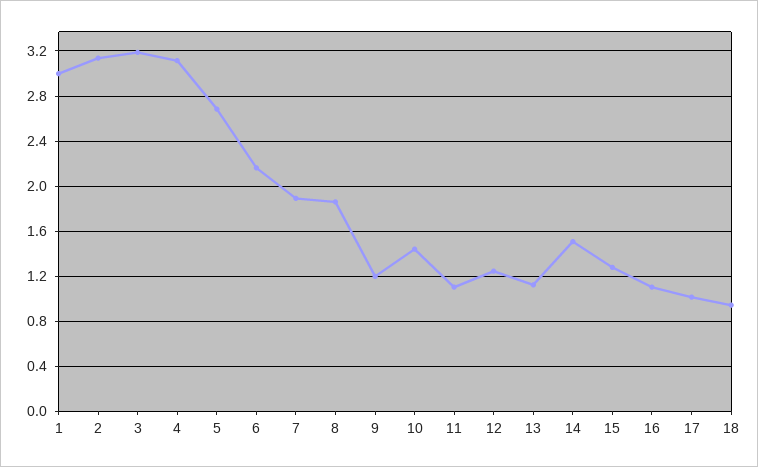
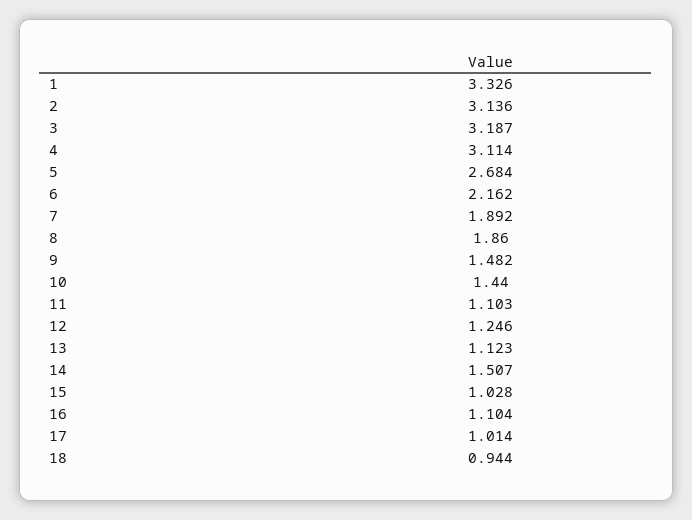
  {
-   "1": 3,
+   "1": 3.326,
    "2": 3.136,
    "3": 3.187,
    "4": 3.114,
    "5": 2.684,
    "6": 2.162,
    "7": 1.892,
    "8": 1.86,
-   "9": 1.2,
+   "9": 1.482,
    "10": 1.44,
    "11": 1.103,
    "12": 1.246,
    "13": 1.123,
    "14": 1.507,
-   "15": 1.3,
+   "15": 1.028,
    "16": 1.104,
    "17": 1.014,
    "18": 0.944
  }

